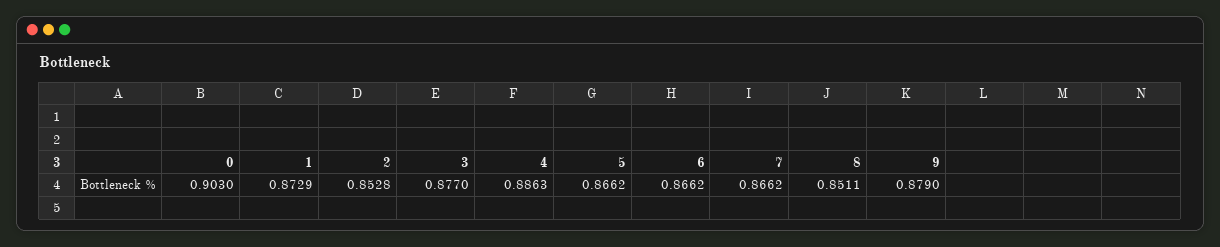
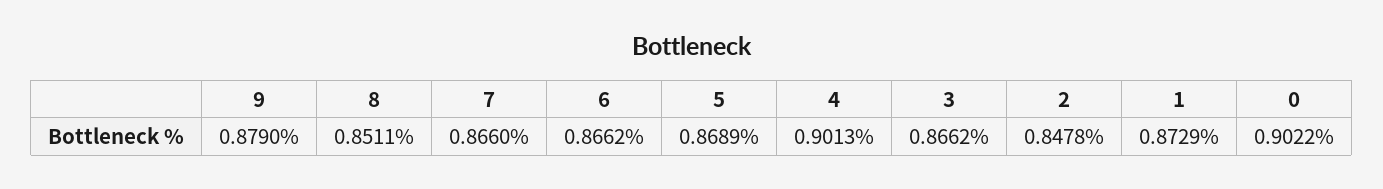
  {
-   "0": 0.903,
+   "0": 0.9022,
    "1": 0.8729,
-   "2": 0.8528,
+   "2": 0.8478,
-   "3": 0.877,
+   "3": 0.8662,
-   "4": 0.8863,
+   "4": 0.9013,
-   "5": 0.8662,
+   "5": 0.8689,
    "6": 0.8662,
-   "7": 0.8662,
+   "7": 0.866,
    "8": 0.8511,
    "9": 0.879
  }

